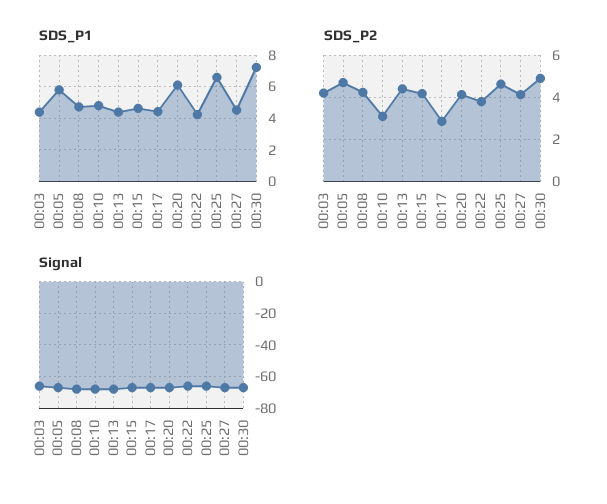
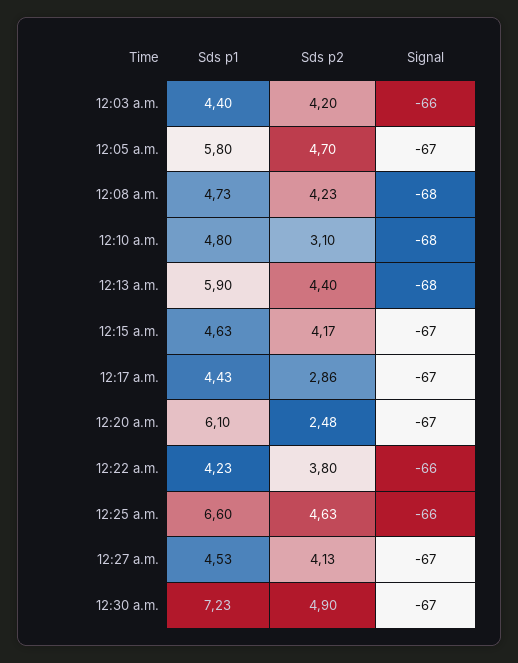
  {
    "SDS_P1": {
      "00:03": 4.4,
      "00:05": 5.8,
      "00:08": 4.73,
      "00:10": 4.8,
-     "00:13": 4.5,
+     "00:13": 5.9,
      "00:15": 4.63,
      "00:17": 4.43,
      "00:20": 6.1,
      "00:22": 4.23,
      "00:25": 6.6,
      "00:27": 4.53,
      "00:30": 7.23
    },
    "SDS_P2": {
      "00:03": 4.2,
      "00:05": 4.7,
      "00:08": 4.23,
      "00:10": 3.1,
      "00:13": 4.4,
      "00:15": 4.17,
      "00:17": 2.86,
-     "00:20": 4,
+     "00:20": 2.48,
      "00:22": 3.8,
      "00:25": 4.63,
      "00:27": 4.13,
      "00:30": 4.9
    },
    "Signal": {
      "00:03": -66,
      "00:05": -67,
      "00:08": -68,
      "00:10": -68,
      "00:13": -68,
      "00:15": -67,
      "00:17": -67,
      "00:20": -67,
      "00:22": -66,
      "00:25": -66,
      "00:27": -67,
      "00:30": -67
    }
  }

